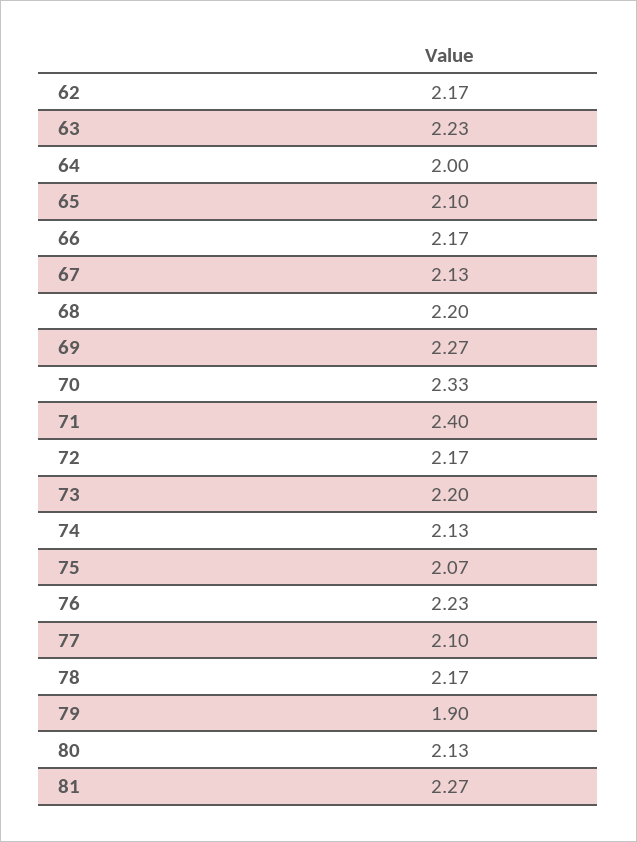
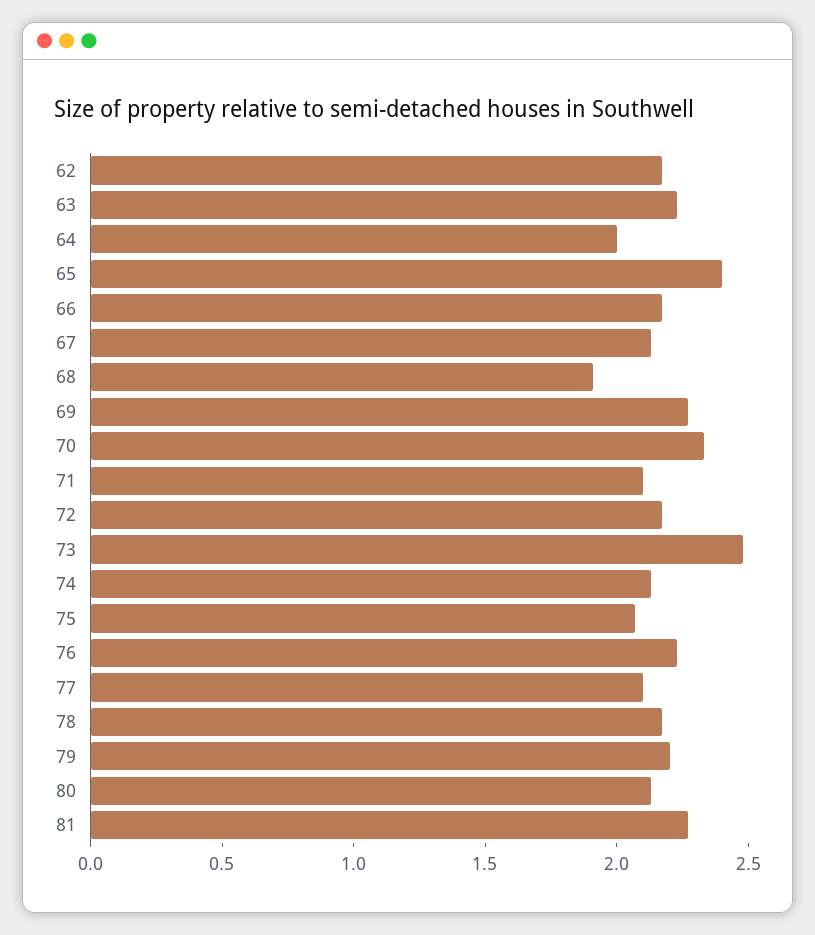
  {
    "62": 2.17,
    "63": 2.23,
    "64": 2,
-   "65": 2.1,
+   "65": 2.4,
    "66": 2.17,
    "67": 2.13,
-   "68": 2.2,
+   "68": 1.9,
    "69": 2.27,
    "70": 2.33,
-   "71": 2.4,
+   "71": 2.1,
    "72": 2.17,
-   "73": 2.2,
+   "73": 2.5,
    "74": 2.13,
    "75": 2.07,
    "76": 2.23,
    "77": 2.1,
    "78": 2.17,
-   "79": 1.9,
+   "79": 2.2,
    "80": 2.13,
    "81": 2.27
  }

